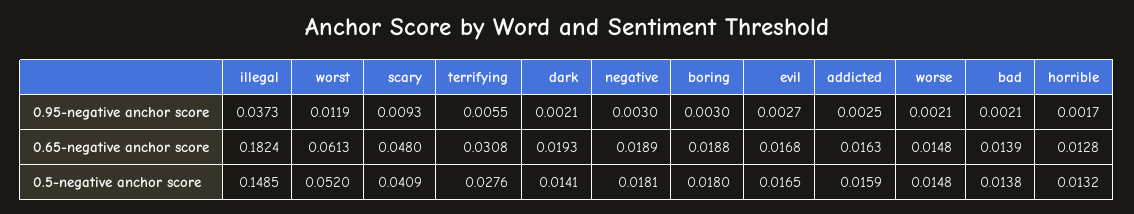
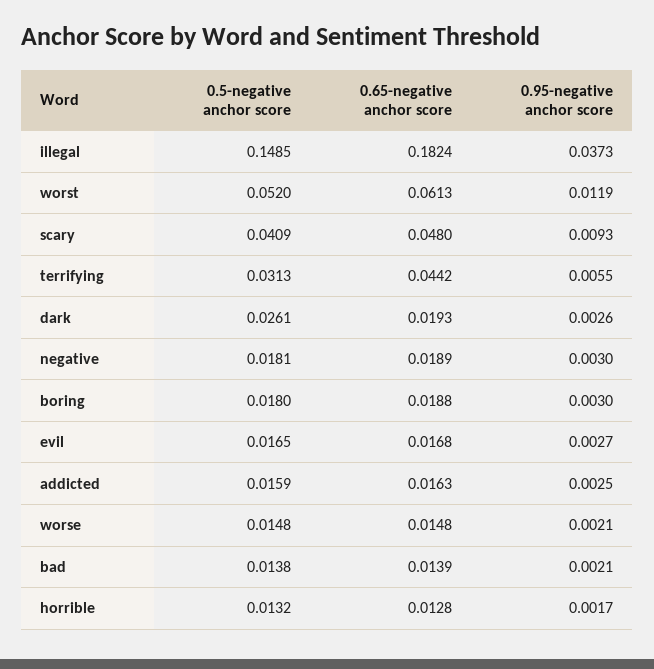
  {
    "illegal": {
      "0.95-negative anchor score": 0.0373,
      "0.65-negative anchor score": 0.1824,
      "0.5-negative anchor score": 0.1485
    },
    "worst": {
      "0.95-negative anchor score": 0.0119,
      "0.65-negative anchor score": 0.0613,
      "0.5-negative anchor score": 0.052
    },
    "scary": {
      "0.95-negative anchor score": 0.0093,
      "0.65-negative anchor score": 0.048,
      "0.5-negative anchor score": 0.0409
    },
    "terrifying": {
      "0.95-negative anchor score": 0.0055,
-     "0.65-negative anchor score": 0.0308,
+     "0.65-negative anchor score": 0.0442,
-     "0.5-negative anchor score": 0.0276
+     "0.5-negative anchor score": 0.0313
    },
    "dark": {
-     "0.95-negative anchor score": 0.0021,
+     "0.95-negative anchor score": 0.0026,
      "0.65-negative anchor score": 0.0193,
-     "0.5-negative anchor score": 0.0141
+     "0.5-negative anchor score": 0.0261
    },
    "negative": {
      "0.95-negative anchor score": 0.003,
      "0.65-negative anchor score": 0.0189,
      "0.5-negative anchor score": 0.0181
    },
    "boring": {
      "0.95-negative anchor score": 0.003,
      "0.65-negative anchor score": 0.0188,
      "0.5-negative anchor score": 0.018
    },
    "evil": {
      "0.95-negative anchor score": 0.0027,
      "0.65-negative anchor score": 0.0168,
      "0.5-negative anchor score": 0.0165
    },
    "addicted": {
      "0.95-negative anchor score": 0.0025,
      "0.65-negative anchor score": 0.0163,
      "0.5-negative anchor score": 0.0159
    },
    "worse": {
      "0.95-negative anchor score": 0.0021,
      "0.65-negative anchor score": 0.0148,
      "0.5-negative anchor score": 0.0148
    },
    "bad": {
      "0.95-negative anchor score": 0.0021,
      "0.65-negative anchor score": 0.0139,
      "0.5-negative anchor score": 0.0138
    },
    "horrible": {
      "0.95-negative anchor score": 0.0017,
      "0.65-negative anchor score": 0.0128,
      "0.5-negative anchor score": 0.0132
    }
  }

